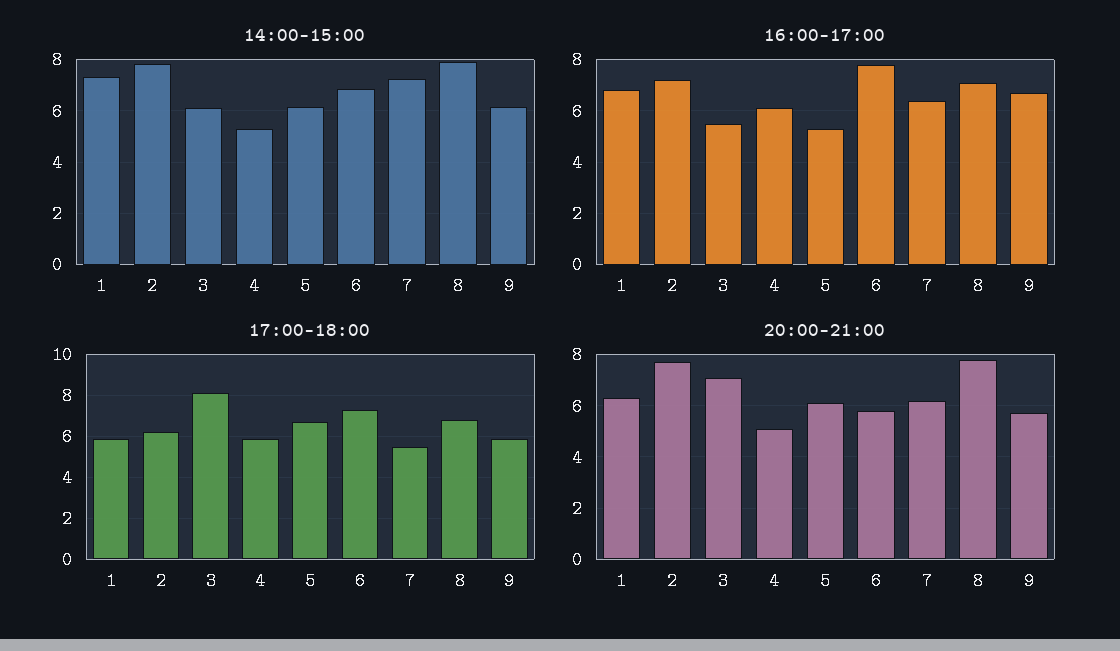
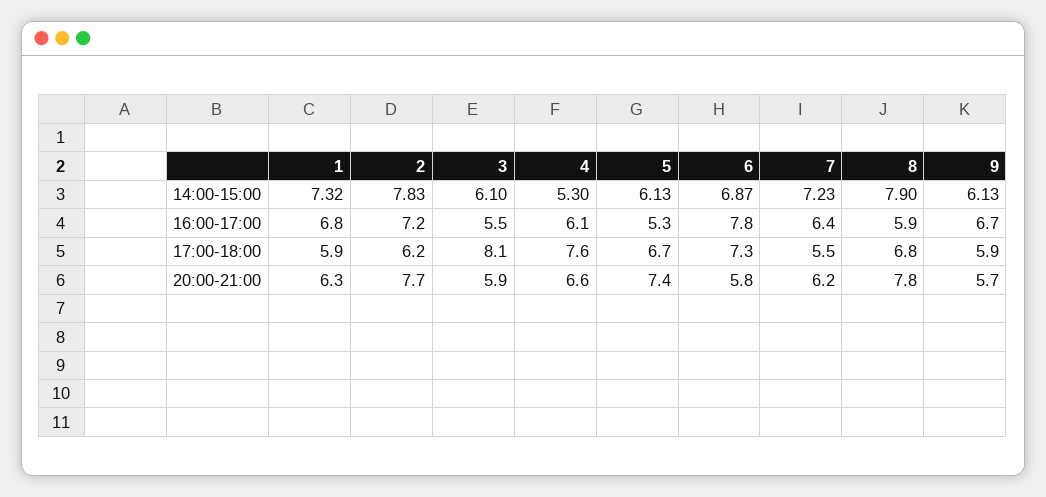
  {
    "14:00-15:00": {
      "1": 7.32,
      "2": 7.83,
      "3": 6.1,
      "4": 5.3,
      "5": 6.13,
      "6": 6.87,
      "7": 7.23,
      "8": 7.9,
      "9": 6.13
    },
    "16:00-17:00": {
      "1": 6.8,
      "2": 7.2,
      "3": 5.5,
      "4": 6.1,
      "5": 5.3,
      "6": 7.8,
      "7": 6.4,
-     "8": 7,
+     "8": 5.9,
      "9": 6.7
    },
    "17:00-18:00": {
      "1": 5.9,
      "2": 6.2,
      "3": 8.1,
-     "4": 6,
+     "4": 7.6,
      "5": 6.7,
      "6": 7.3,
      "7": 5.5,
      "8": 6.8,
      "9": 5.9
    },
    "20:00-21:00": {
      "1": 6.3,
      "2": 7.7,
-     "3": 7,
+     "3": 5.9,
-     "4": 5,
+     "4": 6.6,
-     "5": 6,
+     "5": 7.4,
      "6": 5.8,
      "7": 6.2,
      "8": 7.8,
      "9": 5.7
    }
  }

